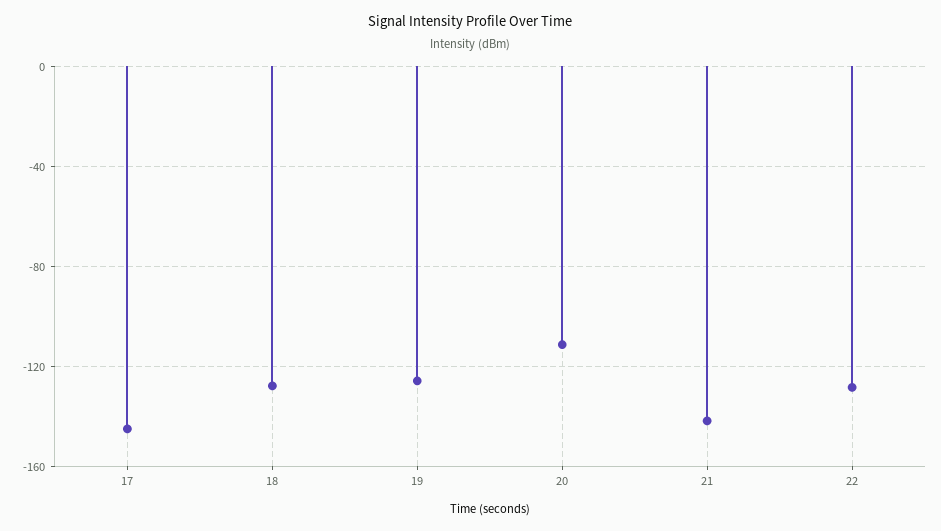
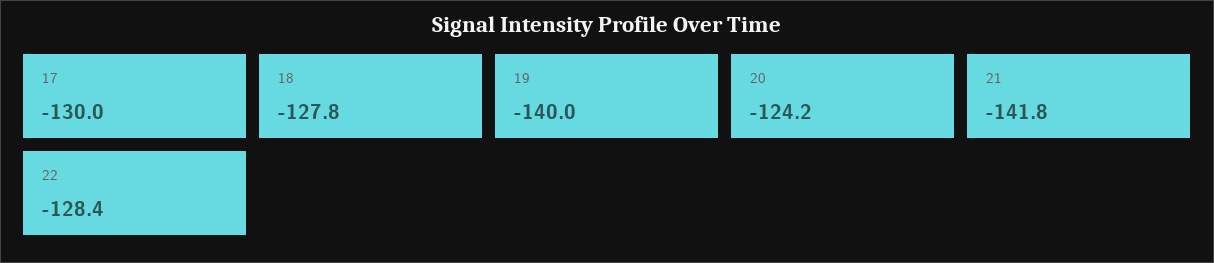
  {
-   "17": -145,
+   "17": -130,
    "18": -127.8,
-   "19": -125,
+   "19": -140,
-   "20": -110,
+   "20": -124.2,
    "21": -141.8,
    "22": -128.4
  }

